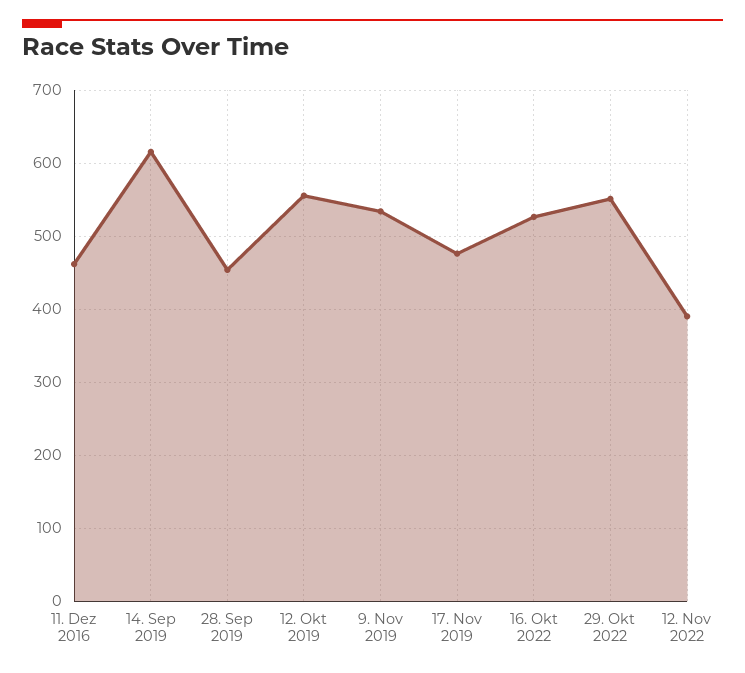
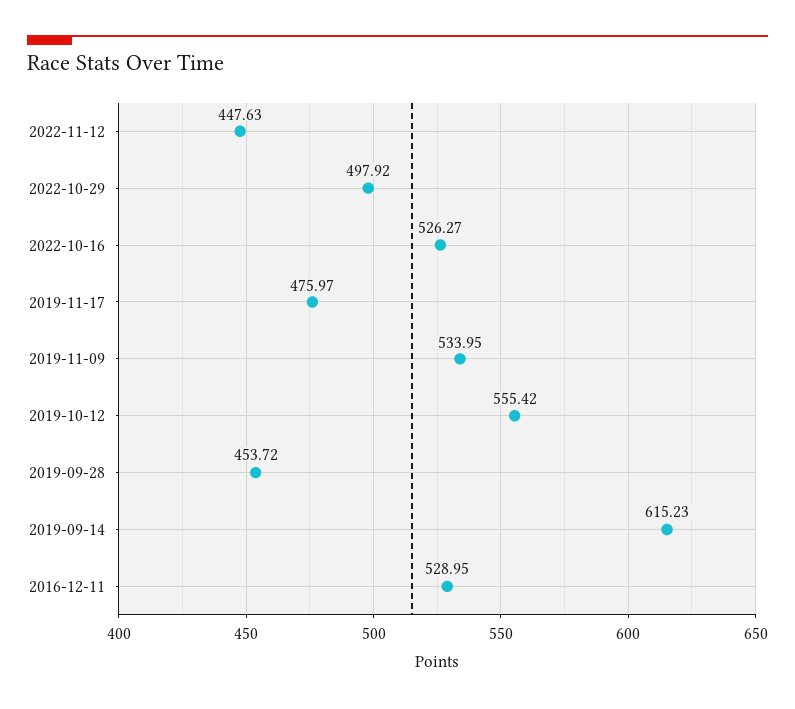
  {
-   "11. Dez 2016": 460,
+   "11. Dez 2016": 528.95,
    "14. Sep 2019": 615.23,
    "28. Sep 2019": 453.72,
    "12. Okt 2019": 555.42,
    "9. Nov 2019": 533.95,
    "17. Nov 2019": 475.97,
    "16. Okt 2022": 526.27,
-   "29. Okt 2022": 550,
+   "29. Okt 2022": 497.92,
-   "12. Nov 2022": 390
+   "12. Nov 2022": 447.63
  }

